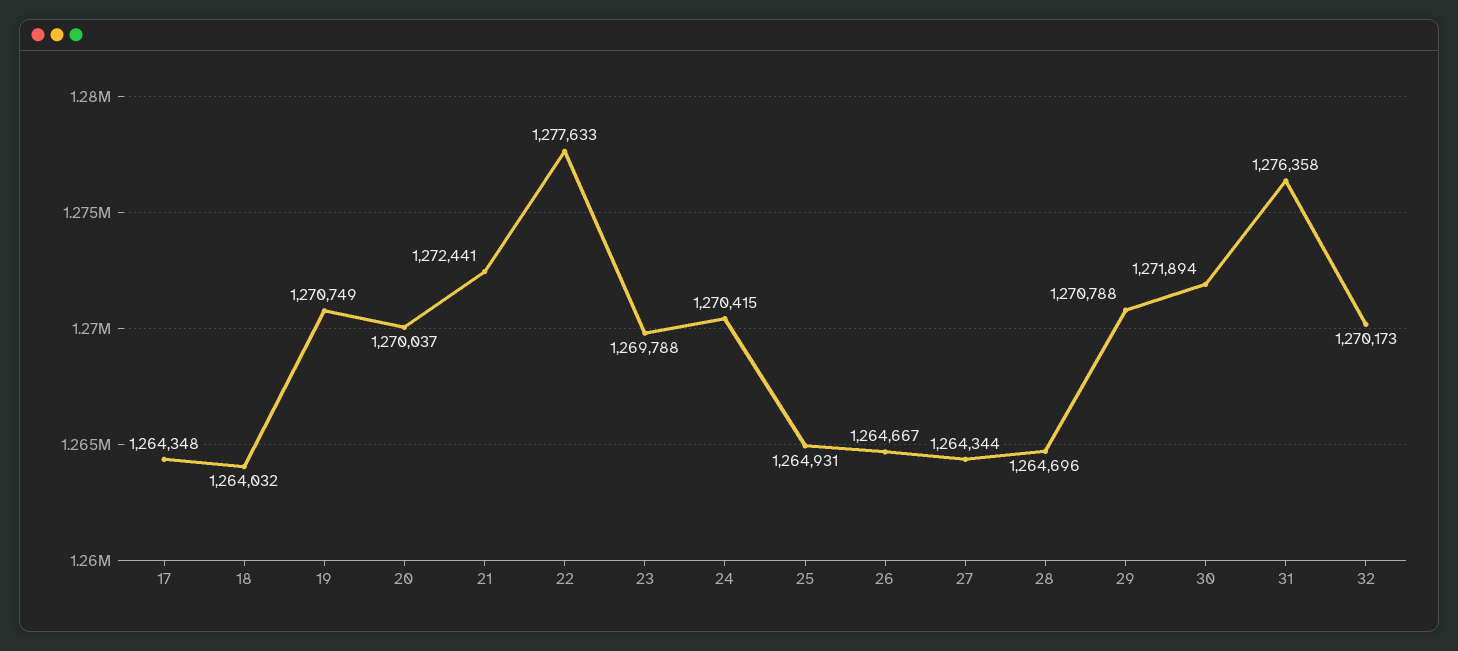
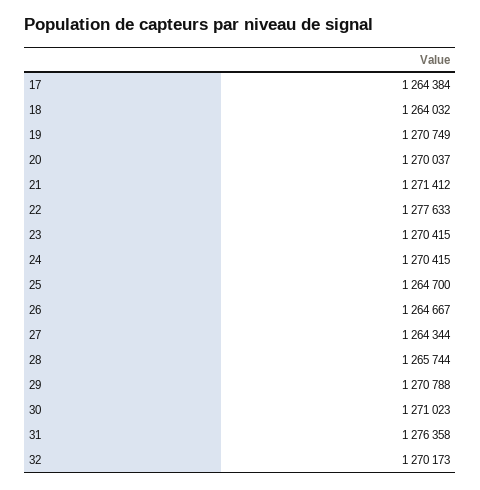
  {
-   "17": 1264348,
+   "17": 1264384,
    "18": 1264032,
    "19": 1270749,
    "20": 1270037,
-   "21": 1272441,
+   "21": 1271412,
    "22": 1277633,
-   "23": 1269788,
+   "23": 1270415,
    "24": 1270415,
-   "25": 1264931,
+   "25": 1264700,
    "26": 1264667,
    "27": 1264344,
-   "28": 1264696,
+   "28": 1265744,
    "29": 1270788,
-   "30": 1271894,
+   "30": 1271023,
    "31": 1276358,
    "32": 1270173
  }

